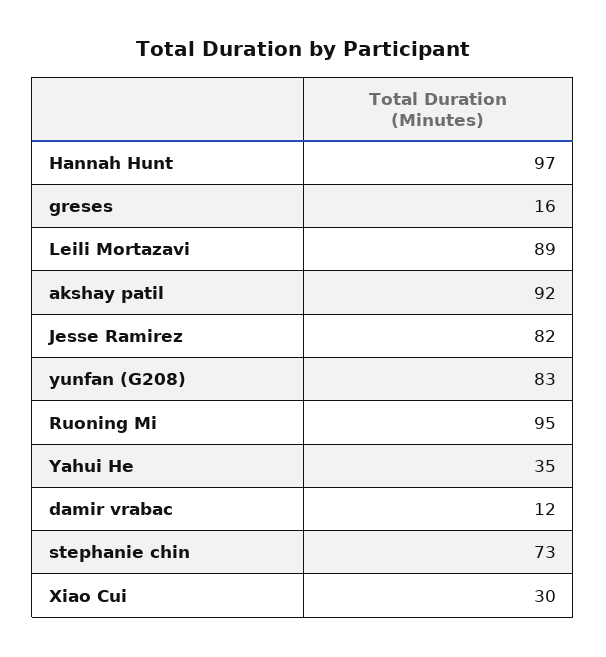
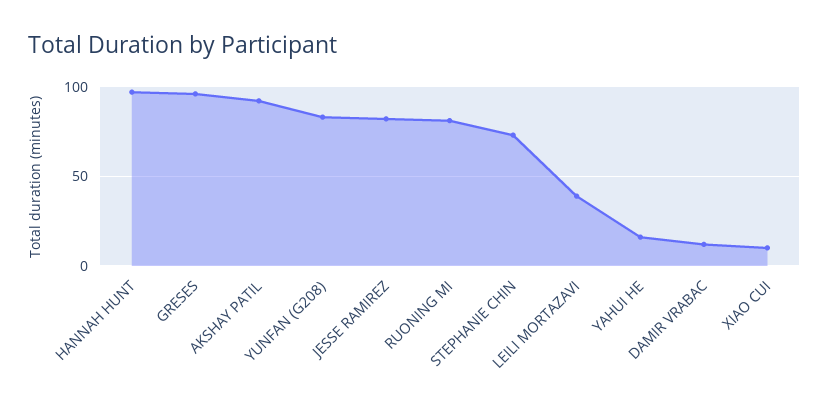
  {
    "Hannah Hunt": 97,
-   "greses": 16,
+   "greses": 95,
-   "Leili Mortazavi": 89,
+   "Leili Mortazavi": 40,
    "akshay patil": 92,
    "Jesse Ramirez": 82,
    "yunfan (G208)": 83,
-   "Ruoning Mi": 95,
+   "Ruoning Mi": 80,
-   "Yahui He": 35,
+   "Yahui He": 15,
    "damir vrabac": 12,
    "stephanie chin": 73,
-   "Xiao Cui": 30
+   "Xiao Cui": 10
  }

